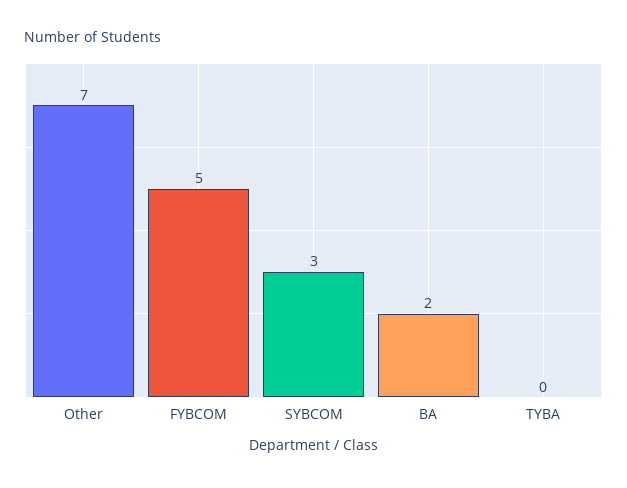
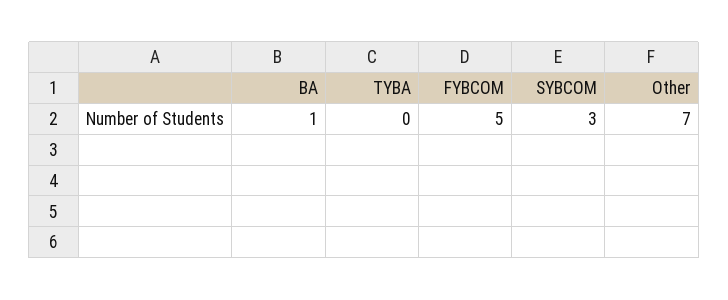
  {
    "Other": 7,
    "FYBCOM": 5,
    "SYBCOM": 3,
-   "BA": 2,
+   "BA": 1,
    "TYBA": 0
  }

